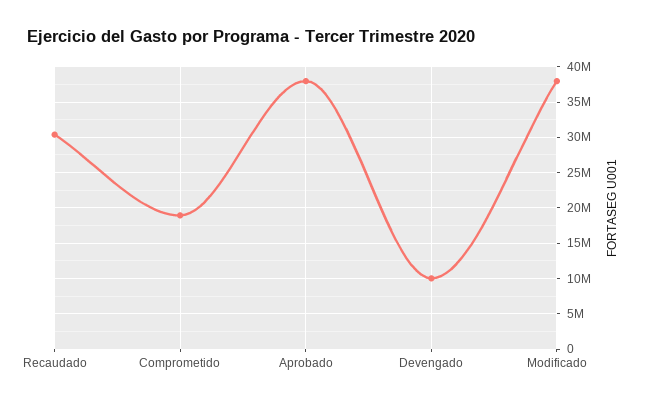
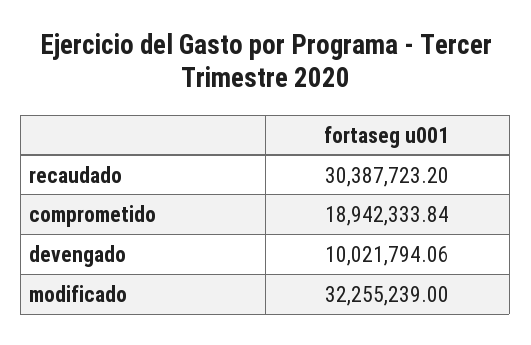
  {
    "Recaudado": 30387723.2,
    "Comprometido": 18942333.84,
-   "Aprobado": 38000000,
    "Devengado": 10021794.06,
-   "Modificado": 38000000
+   "Modificado": 32255239
  }

